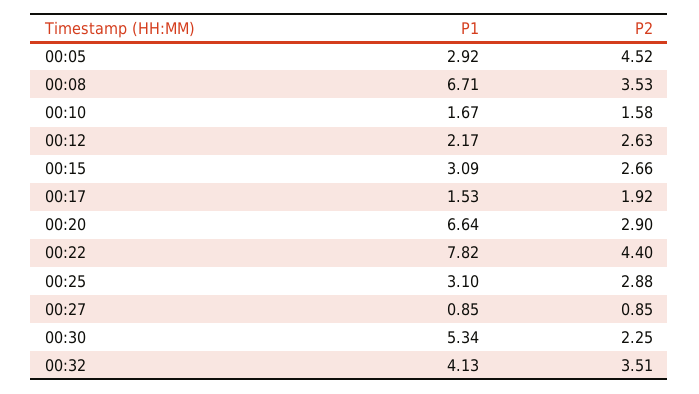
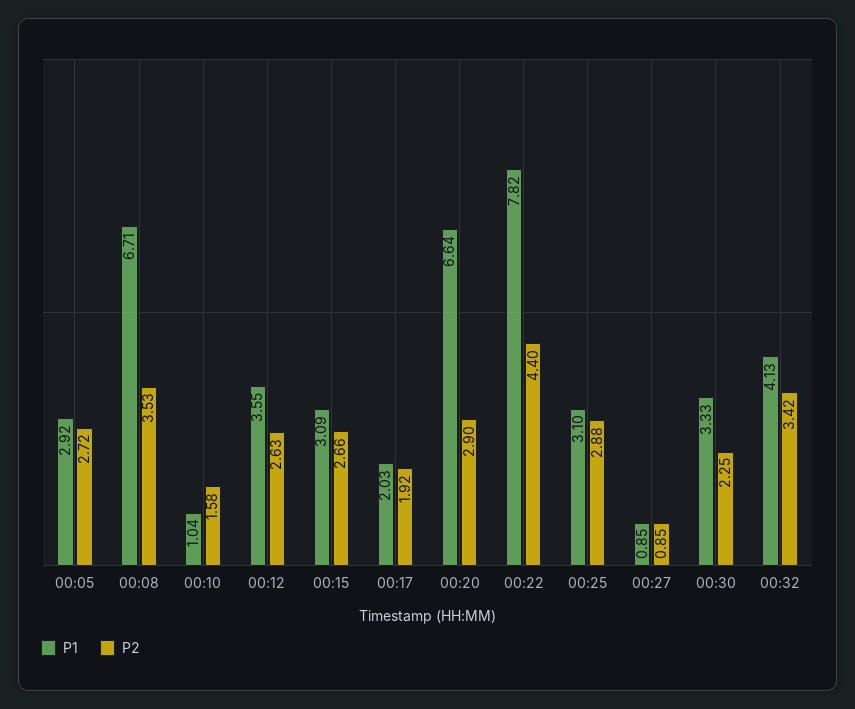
  {
    "P1": {
      "00:05": 2.92,
      "00:08": 6.71,
-     "00:10": 1.67,
+     "00:10": 1.04,
-     "00:12": 2.17,
+     "00:12": 3.55,
      "00:15": 3.09,
-     "00:17": 1.53,
+     "00:17": 2.03,
      "00:20": 6.64,
      "00:22": 7.82,
      "00:25": 3.1,
      "00:27": 0.85,
-     "00:30": 5.34,
+     "00:30": 3.33,
      "00:32": 4.13
    },
    "P2": {
-     "00:05": 4.52,
+     "00:05": 2.72,
      "00:08": 3.53,
      "00:10": 1.58,
      "00:12": 2.63,
      "00:15": 2.66,
      "00:17": 1.92,
      "00:20": 2.9,
      "00:22": 4.4,
      "00:25": 2.88,
      "00:27": 0.85,
      "00:30": 2.25,
-     "00:32": 3.51
+     "00:32": 3.42
    }
  }

